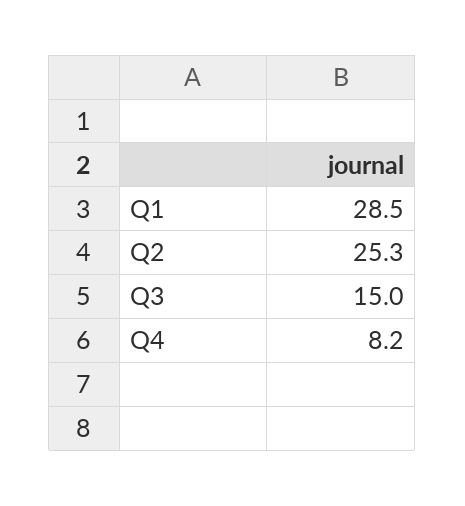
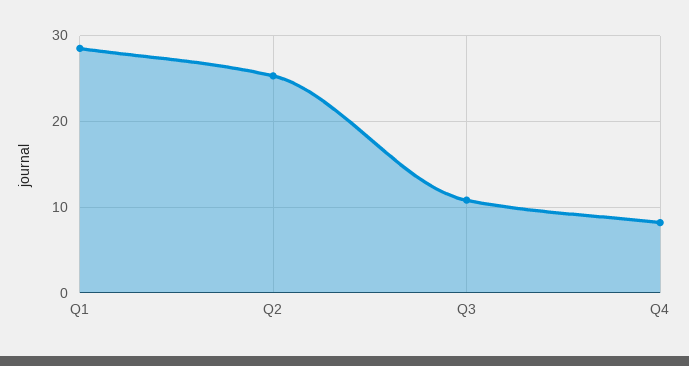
  {
    "Q1": 28.5,
    "Q2": 25.3,
-   "Q3": 15,
+   "Q3": 11,
    "Q4": 8.2
  }

